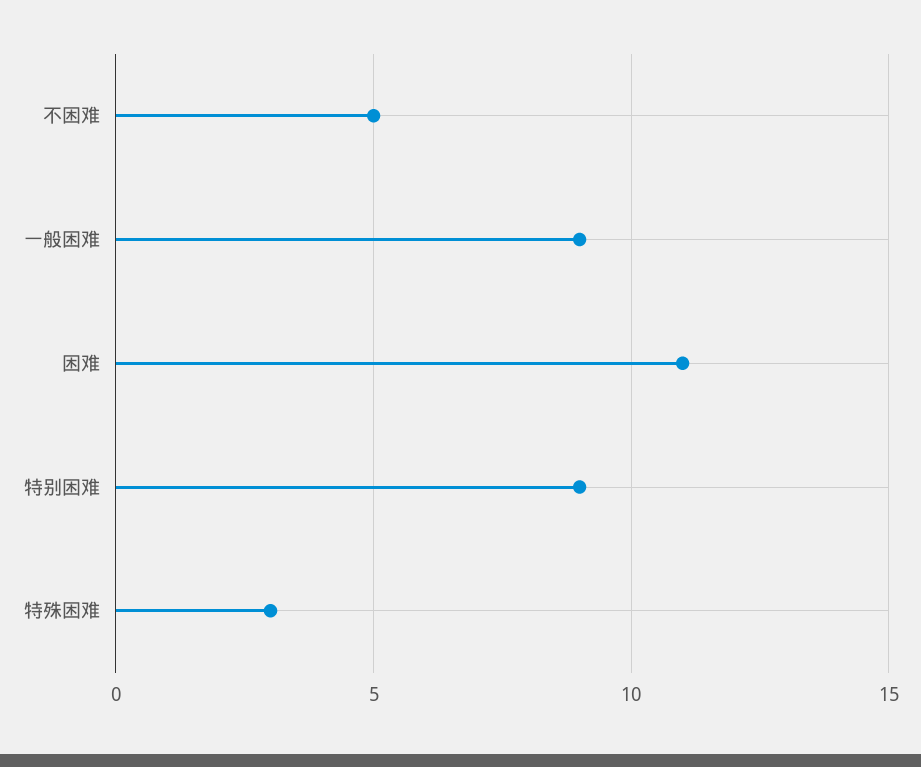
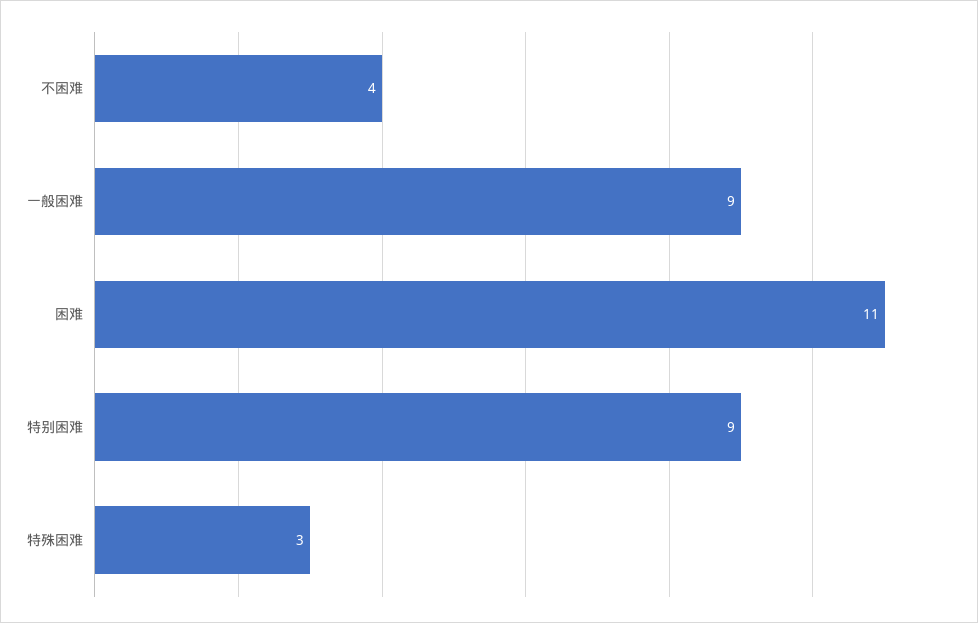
  {
-   "不困难": 5,
+   "不困难": 4,
    "一般困难": 9,
    "困难": 11,
    "特别困难": 9,
    "特殊困难": 3
  }

